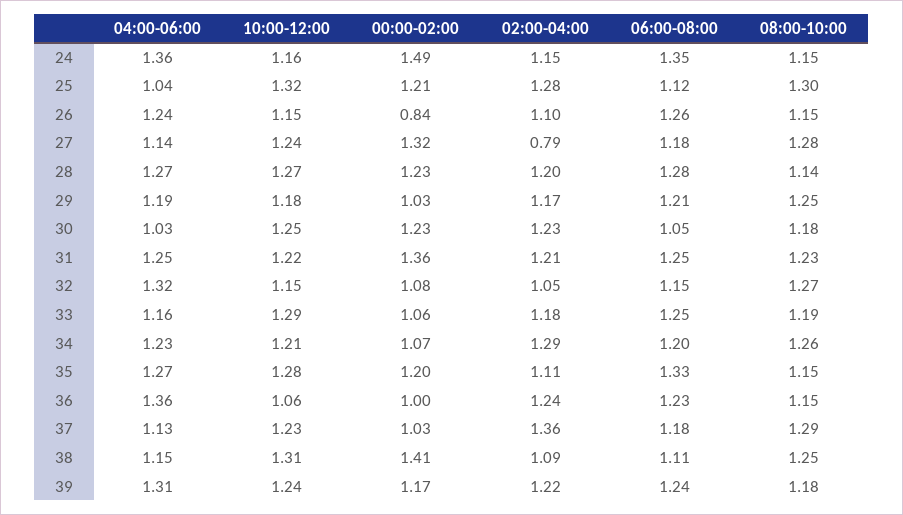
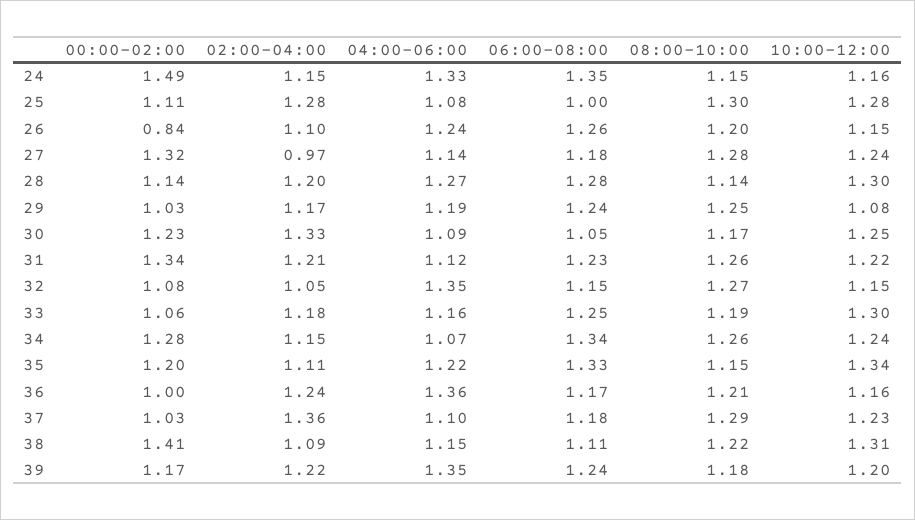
  {
    "04:00-06:00": {
-     "24": 1.36,
+     "24": 1.33,
-     "25": 1.04,
+     "25": 1.08,
      "26": 1.24,
      "27": 1.14,
      "28": 1.27,
      "29": 1.19,
-     "30": 1.03,
+     "30": 1.09,
-     "31": 1.25,
+     "31": 1.12,
-     "32": 1.32,
+     "32": 1.35,
      "33": 1.16,
-     "34": 1.23,
+     "34": 1.07,
-     "35": 1.27,
+     "35": 1.22,
      "36": 1.36,
-     "37": 1.13,
+     "37": 1.1,
      "38": 1.15,
-     "39": 1.31
+     "39": 1.35
    },
    "10:00-12:00": {
      "24": 1.16,
-     "25": 1.32,
+     "25": 1.28,
      "26": 1.15,
      "27": 1.24,
-     "28": 1.27,
+     "28": 1.3,
-     "29": 1.18,
+     "29": 1.08,
      "30": 1.25,
      "31": 1.22,
      "32": 1.15,
-     "33": 1.29,
+     "33": 1.3,
-     "34": 1.21,
+     "34": 1.24,
-     "35": 1.28,
+     "35": 1.34,
-     "36": 1.06,
+     "36": 1.16,
      "37": 1.23,
      "38": 1.31,
-     "39": 1.24
+     "39": 1.2
    },
    "00:00-02:00": {
      "24": 1.49,
-     "25": 1.21,
+     "25": 1.11,
      "26": 0.84,
      "27": 1.32,
-     "28": 1.23,
+     "28": 1.14,
      "29": 1.03,
      "30": 1.23,
-     "31": 1.36,
+     "31": 1.34,
      "32": 1.08,
      "33": 1.06,
-     "34": 1.07,
+     "34": 1.28,
      "35": 1.2,
      "36": 1,
      "37": 1.03,
      "38": 1.41,
      "39": 1.17
    },
    "02:00-04:00": {
      "24": 1.15,
      "25": 1.28,
      "26": 1.1,
-     "27": 0.79,
+     "27": 0.97,
      "28": 1.2,
      "29": 1.17,
-     "30": 1.23,
+     "30": 1.33,
      "31": 1.21,
      "32": 1.05,
      "33": 1.18,
-     "34": 1.29,
+     "34": 1.15,
      "35": 1.11,
      "36": 1.24,
      "37": 1.36,
      "38": 1.09,
      "39": 1.22
    },
    "06:00-08:00": {
      "24": 1.35,
-     "25": 1.12,
+     "25": 1,
      "26": 1.26,
      "27": 1.18,
      "28": 1.28,
-     "29": 1.21,
+     "29": 1.24,
      "30": 1.05,
-     "31": 1.25,
+     "31": 1.23,
      "32": 1.15,
      "33": 1.25,
-     "34": 1.2,
+     "34": 1.34,
      "35": 1.33,
-     "36": 1.23,
+     "36": 1.17,
      "37": 1.18,
      "38": 1.11,
      "39": 1.24
    },
    "08:00-10:00": {
      "24": 1.15,
      "25": 1.3,
-     "26": 1.15,
+     "26": 1.2,
      "27": 1.28,
      "28": 1.14,
      "29": 1.25,
-     "30": 1.18,
+     "30": 1.17,
-     "31": 1.23,
+     "31": 1.26,
      "32": 1.27,
      "33": 1.19,
      "34": 1.26,
      "35": 1.15,
-     "36": 1.15,
+     "36": 1.21,
      "37": 1.29,
-     "38": 1.25,
+     "38": 1.22,
      "39": 1.18
    }
  }

